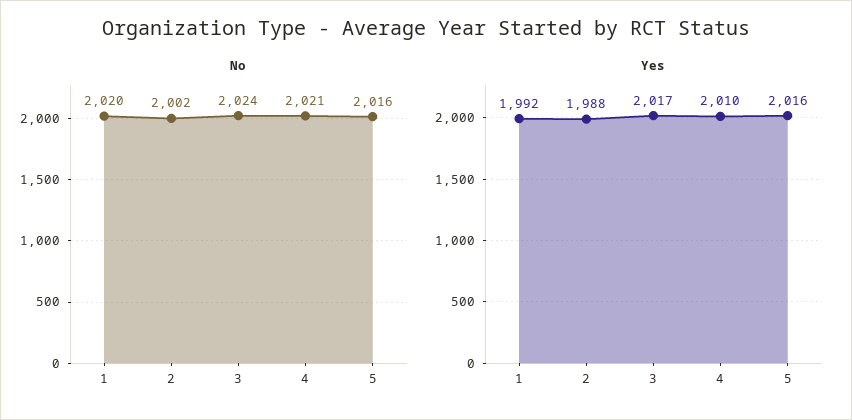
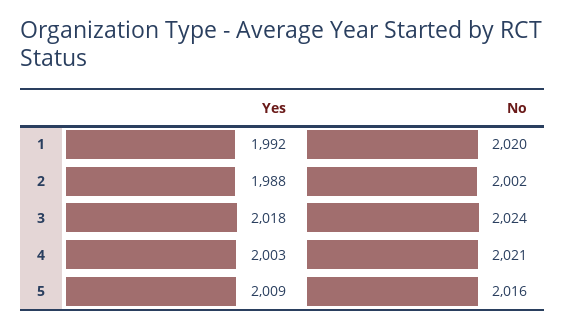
  {
    "No": {
      "1": 2020,
      "2": 2002,
      "3": 2024,
      "4": 2021,
      "5": 2016
    },
    "Yes": {
      "1": 1992,
      "2": 1988,
-     "3": 2017,
+     "3": 2018,
-     "4": 2010,
+     "4": 2003,
-     "5": 2016
+     "5": 2009
    }
  }

